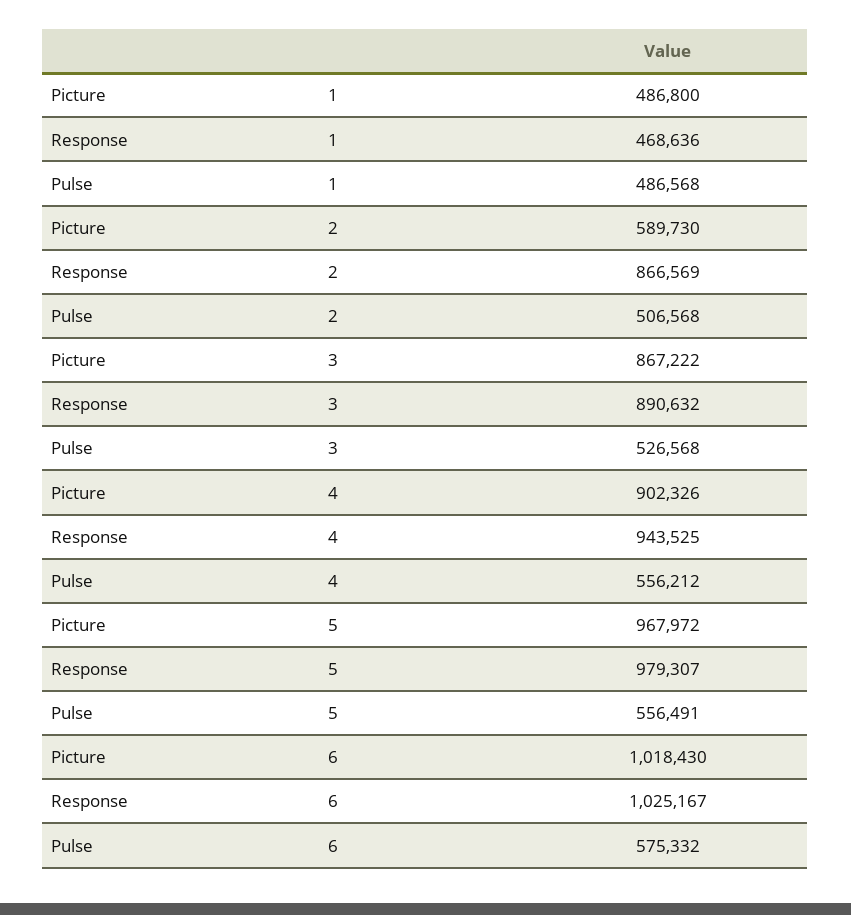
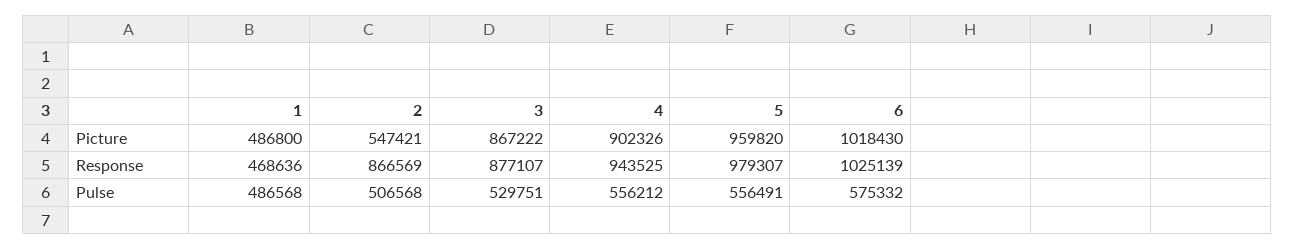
  {
    "Picture": {
      "1": 486800,
-     "2": 589730,
+     "2": 547421,
      "3": 867222,
      "4": 902326,
-     "5": 967972,
+     "5": 959820,
      "6": 1018430
    },
    "Response": {
      "1": 468636,
      "2": 866569,
-     "3": 890632,
+     "3": 877107,
      "4": 943525,
      "5": 979307,
-     "6": 1025167
+     "6": 1025139
    },
    "Pulse": {
      "1": 486568,
      "2": 506568,
-     "3": 526568,
+     "3": 529751,
      "4": 556212,
      "5": 556491,
      "6": 575332
    }
  }

